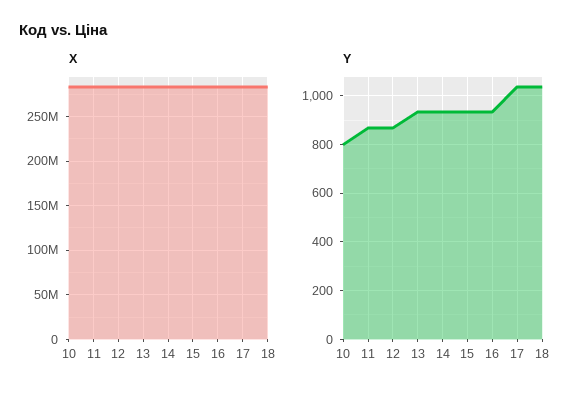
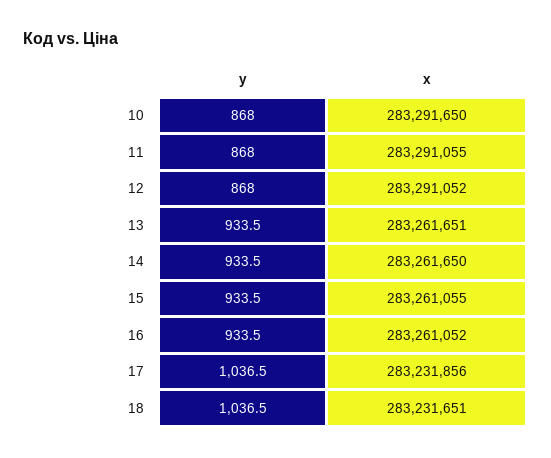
  {
    "X": {
      "10": 283291650,
      "11": 283291055,
      "12": 283291052,
      "13": 283261651,
      "14": 283261650,
      "15": 283261055,
      "16": 283261052,
      "17": 283231856,
      "18": 283231651
    },
    "Y": {
-     "10": 800,
+     "10": 868,
      "11": 868,
      "12": 868,
      "13": 933.5,
      "14": 933.5,
      "15": 933.5,
      "16": 933.5,
      "17": 1036.5,
      "18": 1036.5
    }
  }

